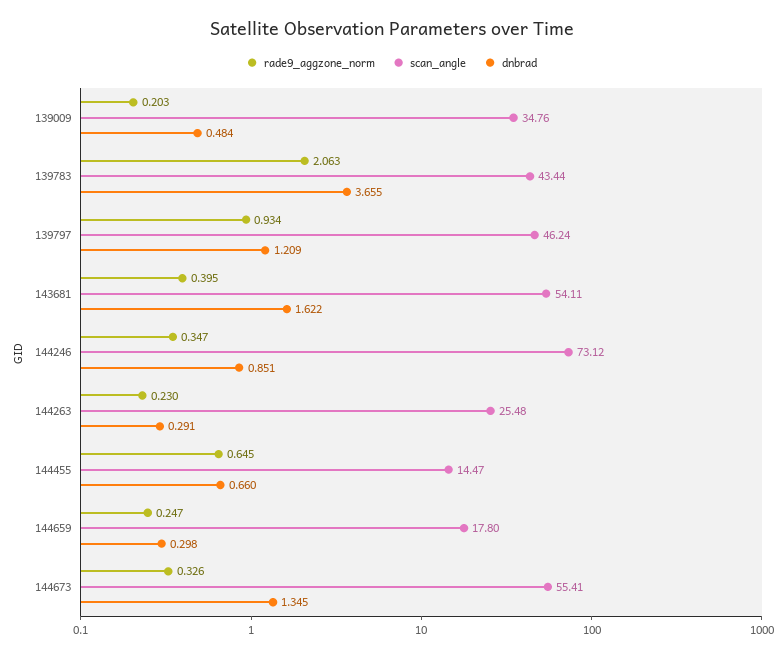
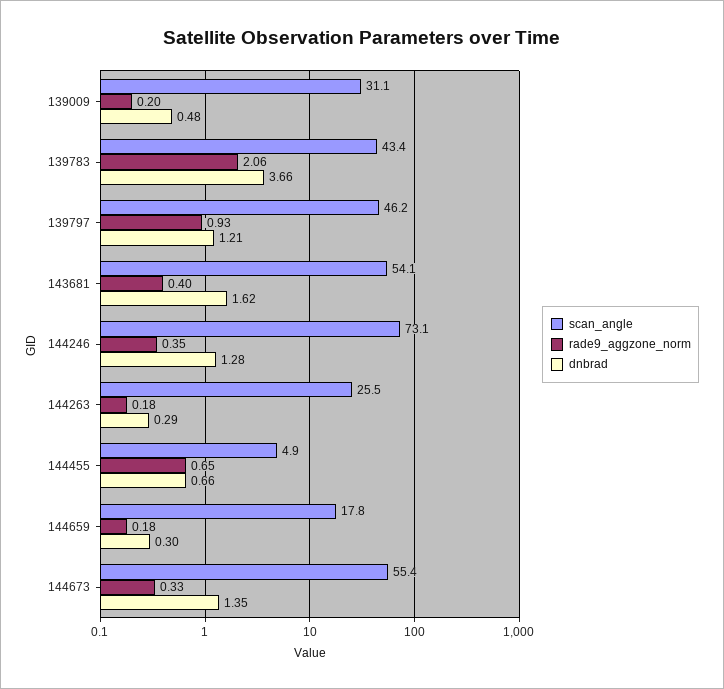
  {
    "rade9_aggzone_norm": {
      "139009": 0.203,
      "139783": 2.063,
      "139797": 0.934,
      "143681": 0.395,
      "144246": 0.347,
-     "144263": 0.23,
+     "144263": 0.18,
      "144455": 0.645,
-     "144659": 0.247,
+     "144659": 0.18,
      "144673": 0.326
    },
    "scan_angle": {
-     "139009": 34.76,
+     "139009": 31.1,
      "139783": 43.44,
      "139797": 46.24,
      "143681": 54.11,
      "144246": 73.12,
      "144263": 25.48,
-     "144455": 14.47,
+     "144455": 4.9,
      "144659": 17.8,
      "144673": 55.41
    },
    "dnbrad": {
      "139009": 0.484,
      "139783": 3.655,
      "139797": 1.209,
      "143681": 1.622,
-     "144246": 0.851,
+     "144246": 1.28,
      "144263": 0.291,
      "144455": 0.66,
      "144659": 0.298,
      "144673": 1.345
    }
  }

